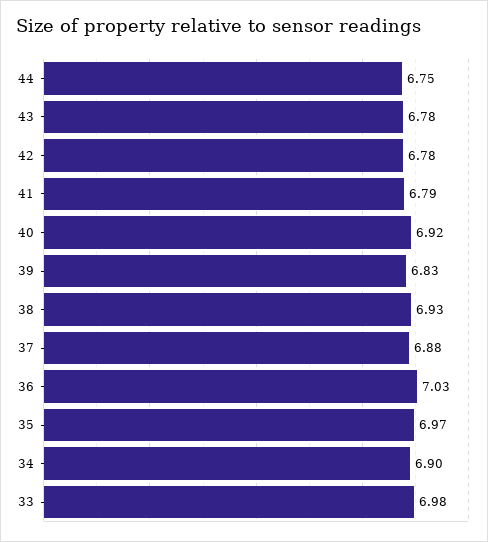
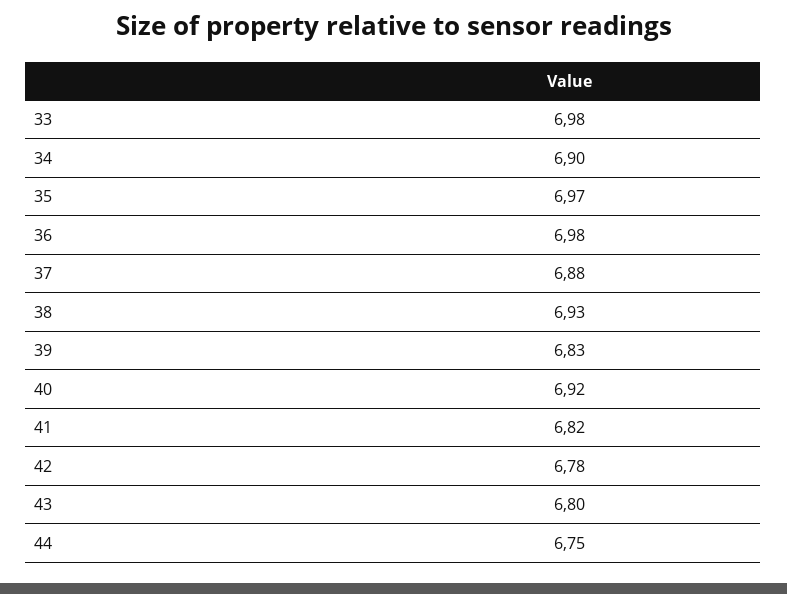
  {
    "44": 6.75,
-   "43": 6.78,
+   "43": 6.8,
    "42": 6.78,
-   "41": 6.79,
+   "41": 6.82,
    "40": 6.92,
    "39": 6.83,
    "38": 6.93,
    "37": 6.88,
-   "36": 7.03,
+   "36": 6.98,
    "35": 6.97,
    "34": 6.9,
    "33": 6.98
  }

